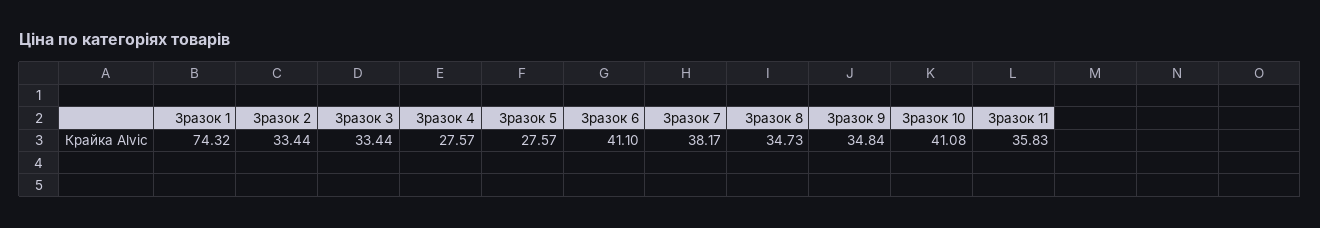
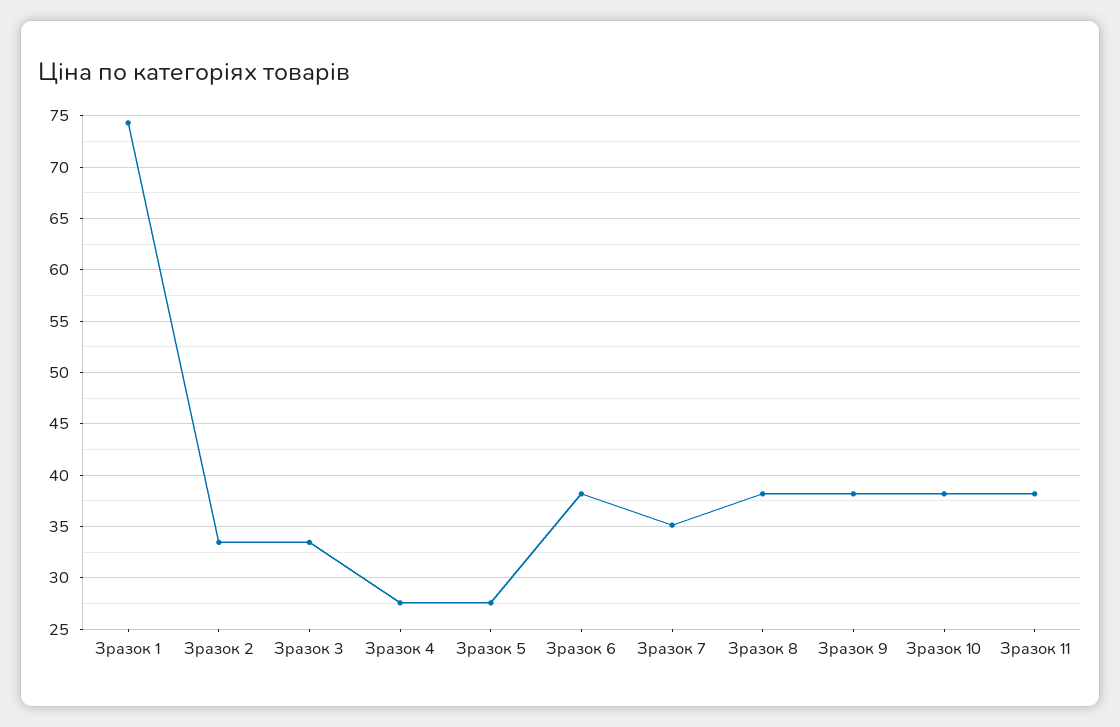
  {
    "Зразок 1": 74.32,
    "Зразок 2": 33.44,
    "Зразок 3": 33.44,
    "Зразок 4": 27.57,
    "Зразок 5": 27.57,
-   "Зразок 6": 41.1,
+   "Зразок 6": 38,
-   "Зразок 7": 38.17,
+   "Зразок 7": 35,
-   "Зразок 8": 34.73,
+   "Зразок 8": 38,
-   "Зразок 9": 34.84,
+   "Зразок 9": 38,
-   "Зразок 10": 41.08,
+   "Зразок 10": 38,
-   "Зразок 11": 35.83
+   "Зразок 11": 38
  }

